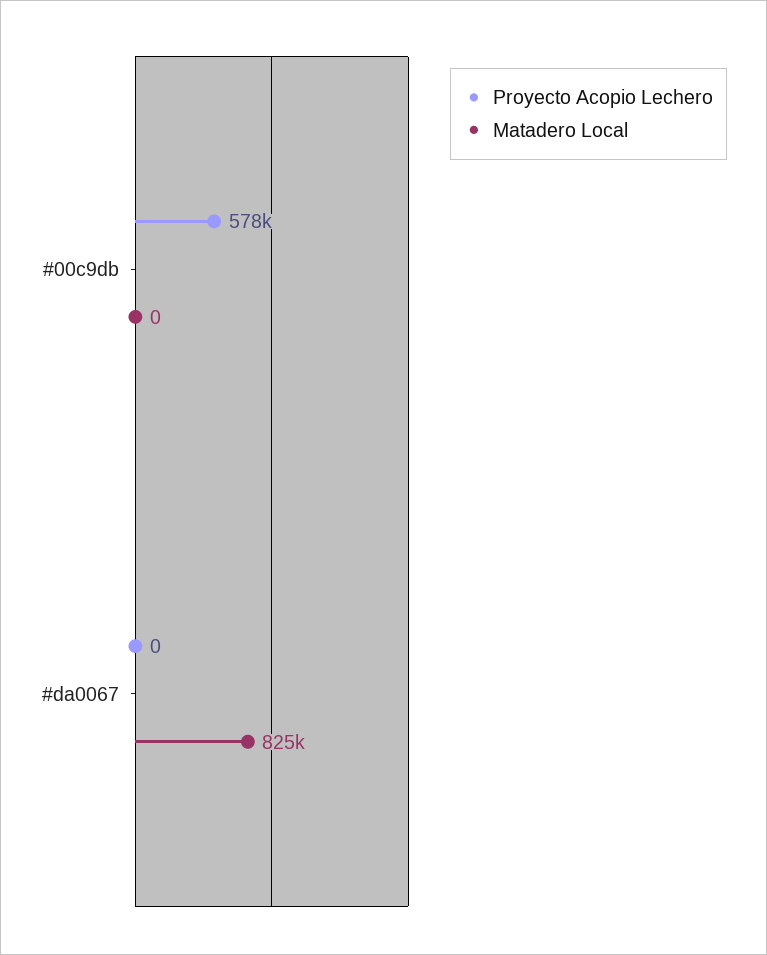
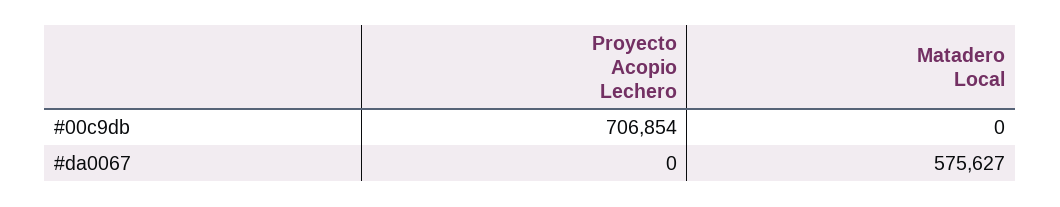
  {
    "Proyecto Acopio Lechero": {
-     "#00c9db": 578000,
+     "#00c9db": 706854,
      "#da0067": 0
    },
    "Matadero Local": {
      "#00c9db": 0,
-     "#da0067": 825000
+     "#da0067": 575627
    }
  }

